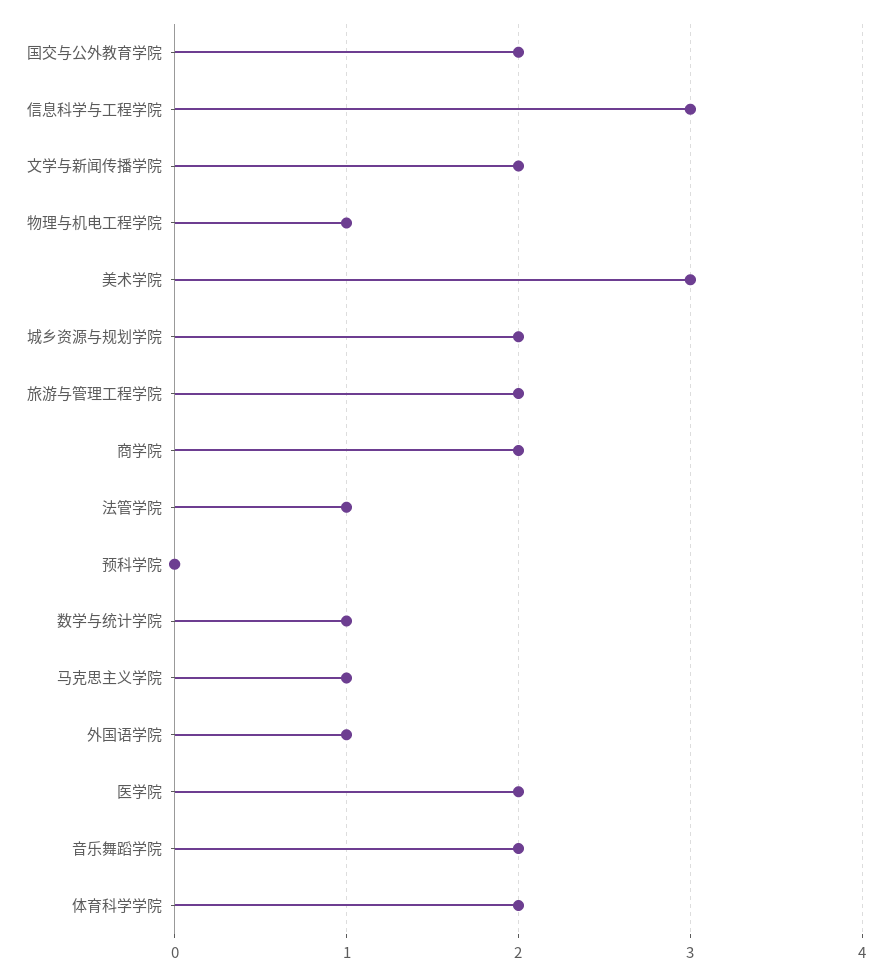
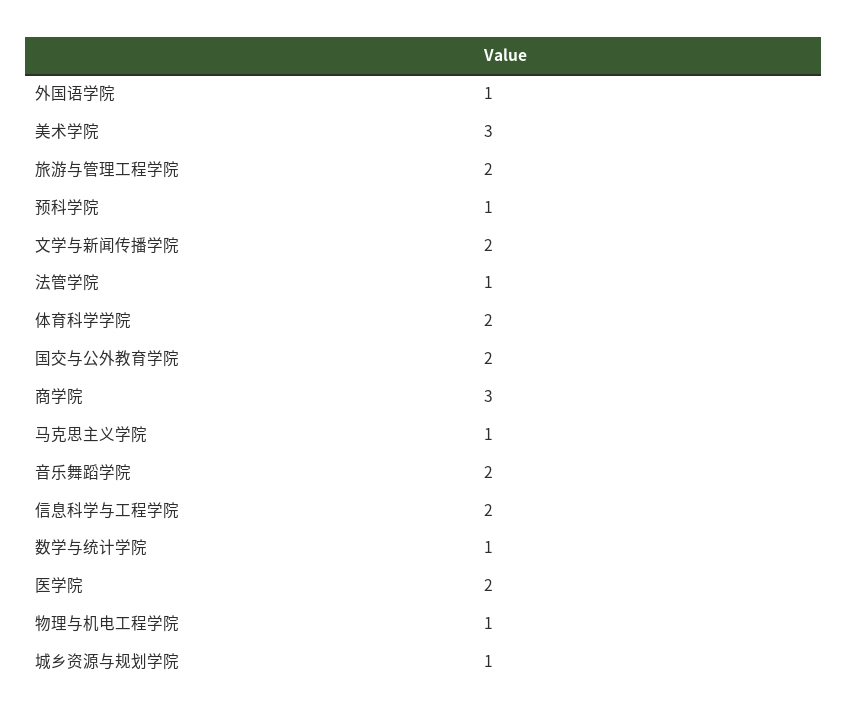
  {
    "国交与公外教育学院": 2,
-   "信息科学与工程学院": 3,
+   "信息科学与工程学院": 2,
    "文学与新闻传播学院": 2,
    "物理与机电工程学院": 1,
    "美术学院": 3,
-   "城乡资源与规划学院": 2,
+   "城乡资源与规划学院": 1,
    "旅游与管理工程学院": 2,
-   "商学院": 2,
+   "商学院": 3,
    "法管学院": 1,
-   "预科学院": 0,
+   "预科学院": 1,
    "数学与统计学院": 1,
    "马克思主义学院": 1,
    "外国语学院": 1,
    "医学院": 2,
    "音乐舞蹈学院": 2,
    "体育科学学院": 2
  }

